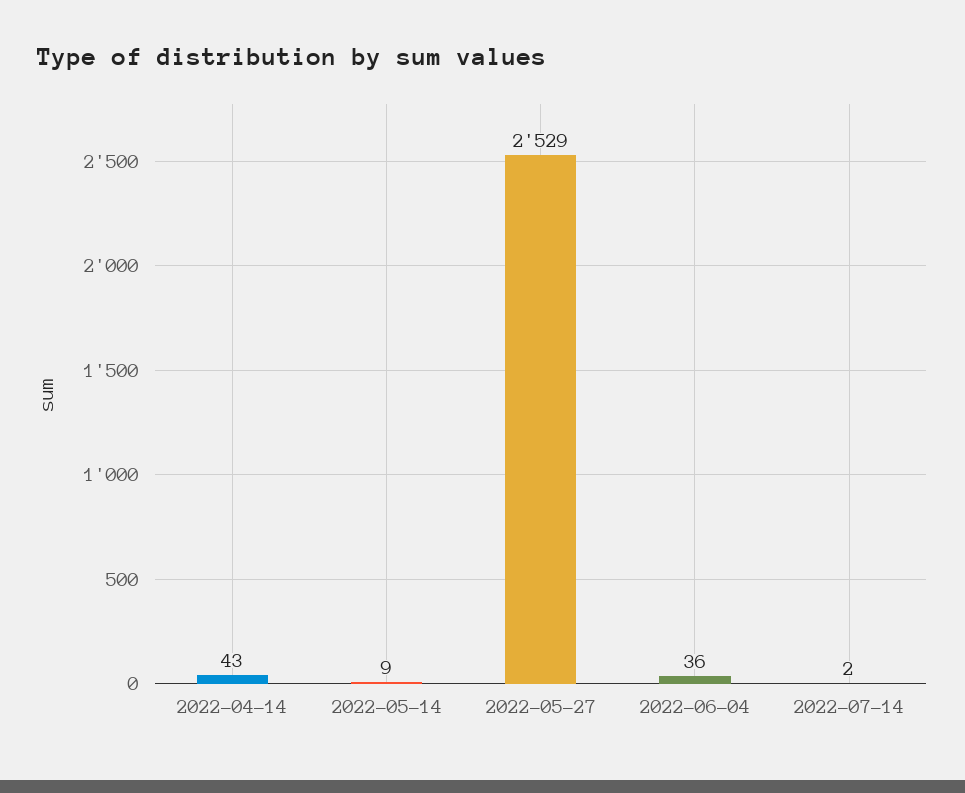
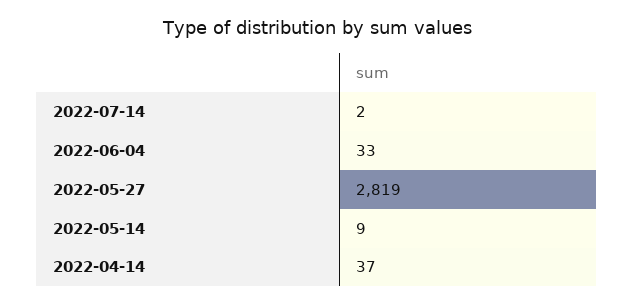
  {
-   "2022-04-14": 43,
+   "2022-04-14": 37,
    "2022-05-14": 9,
-   "2022-05-27": 2529,
+   "2022-05-27": 2819,
-   "2022-06-04": 36,
+   "2022-06-04": 33,
    "2022-07-14": 2
  }

